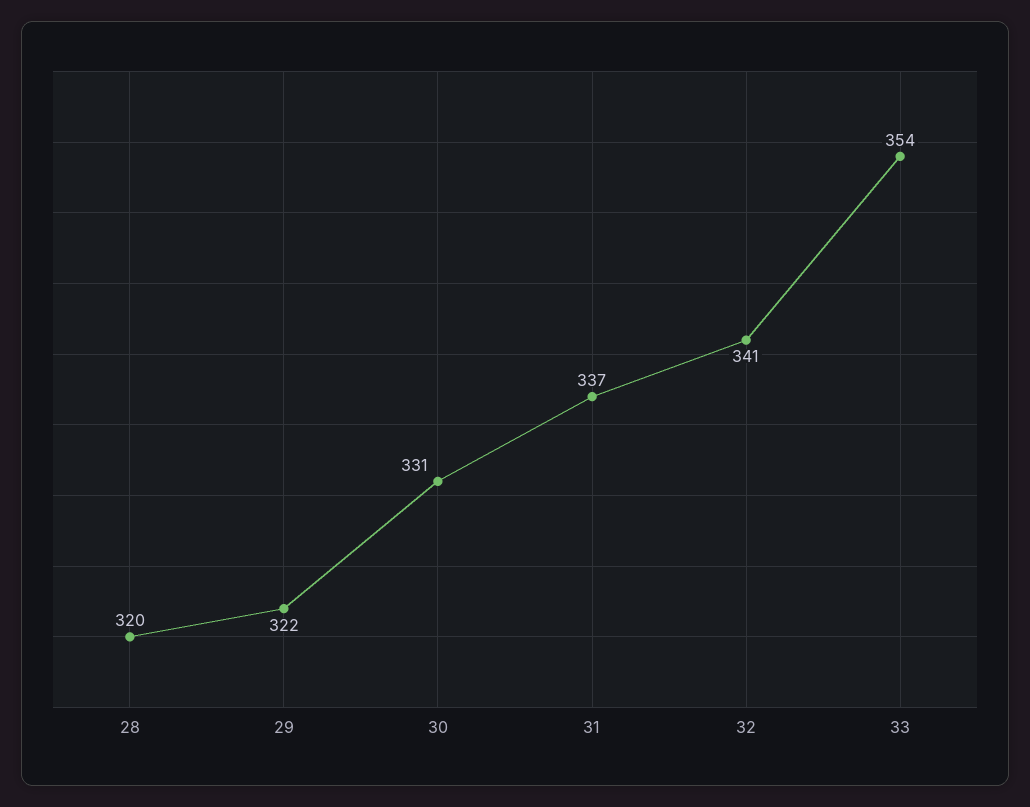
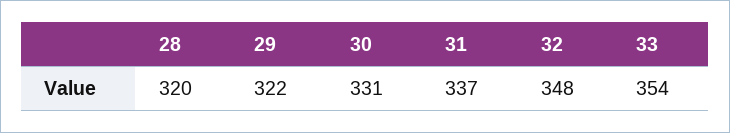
  {
    "28": 320,
    "29": 322,
    "30": 331,
    "31": 337,
-   "32": 341,
+   "32": 348,
    "33": 354
  }

